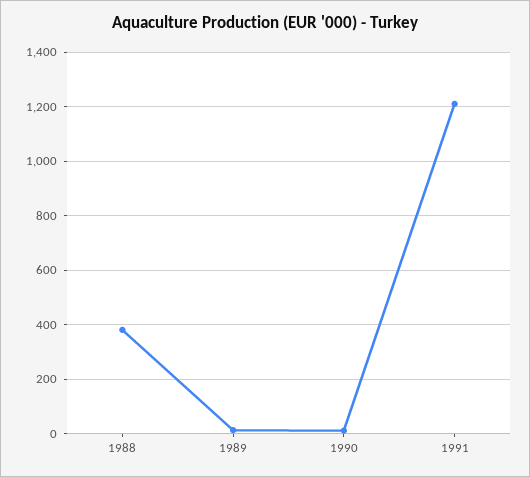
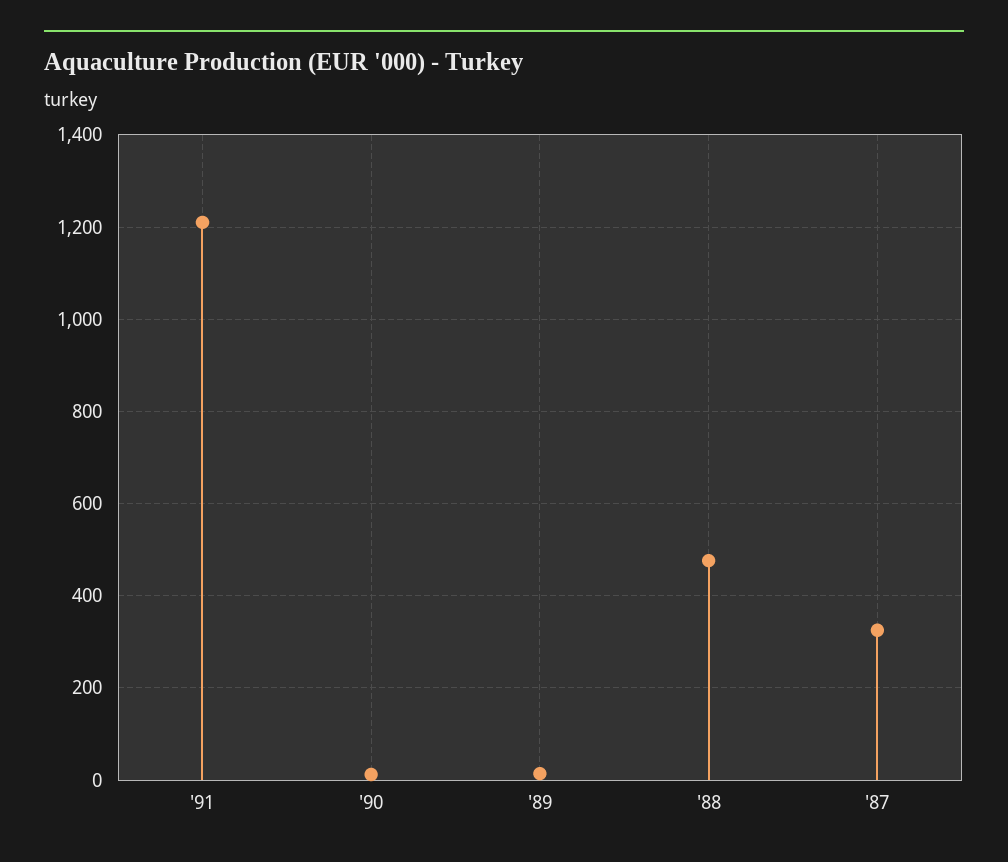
  {
-   "1988": 375,
+   "1988": 480,
    "1989": 20,
    "1990": 20,
-   "1991": 1220
+   "1991": 1220,
+   "'87": 320
  }

